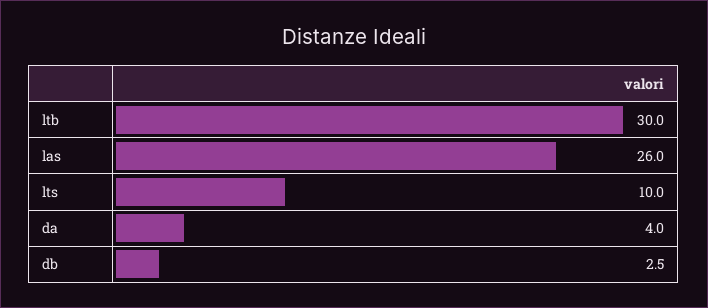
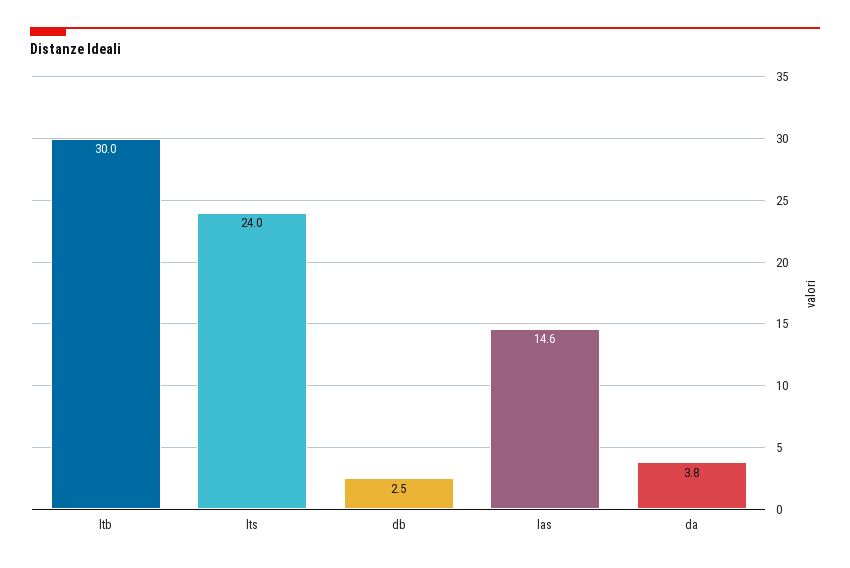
  {
    "ltb": 30,
-   "las": 26,
+   "las": 14.6,
-   "lts": 10,
+   "lts": 24,
-   "da": 4,
+   "da": 3.8,
    "db": 2.5
  }

